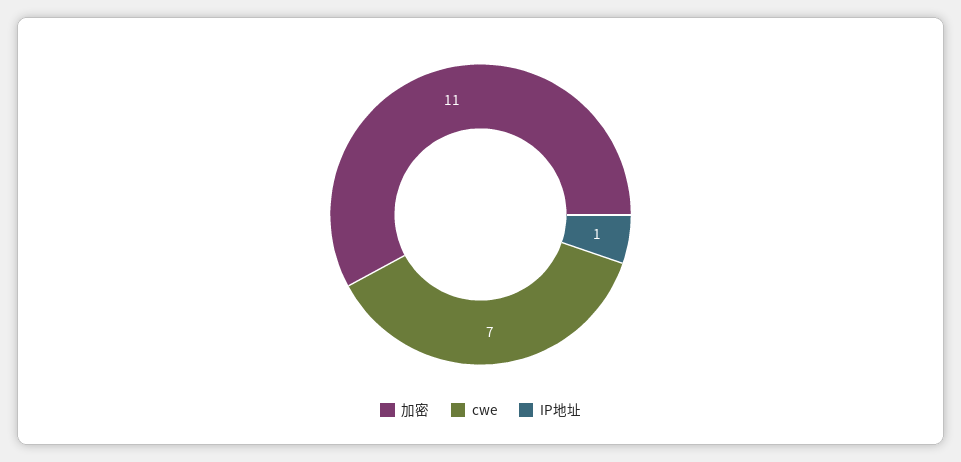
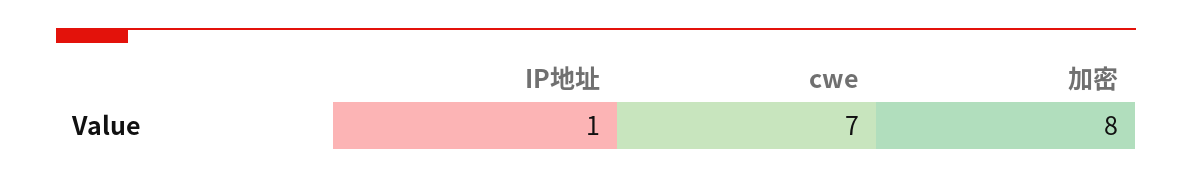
  {
-   "加密": 11,
+   "加密": 8,
    "cwe": 7,
    "IP地址": 1
  }

